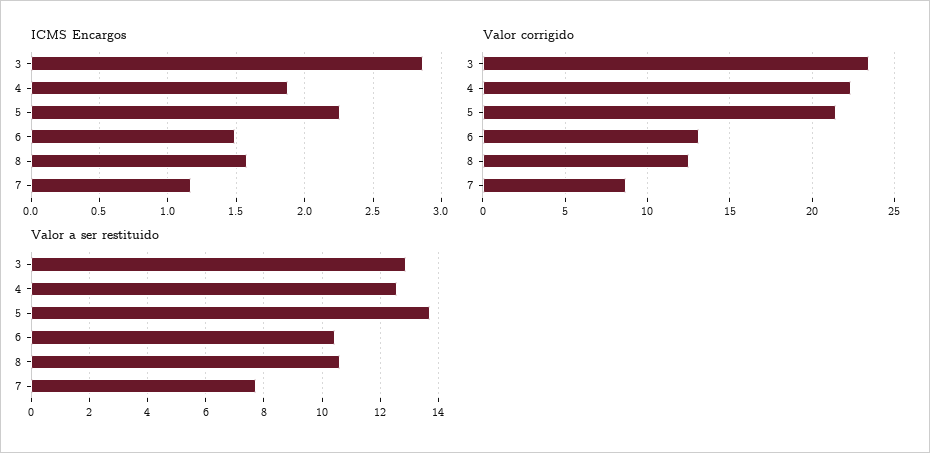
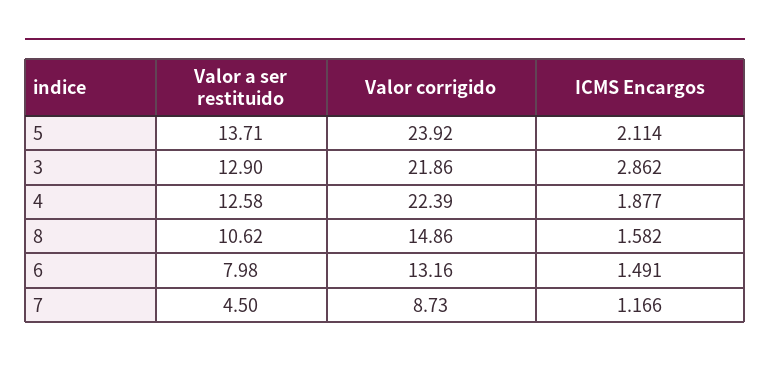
  {
    "ICMS Encargos": {
      "3": 2.862,
      "4": 1.877,
-     "5": 2.25,
+     "5": 2.114,
      "6": 1.491,
      "8": 1.582,
      "7": 1.166
    },
    "Valor corrigido": {
-     "3": 23.5,
+     "3": 21.86,
      "4": 22.39,
-     "5": 21.5,
+     "5": 23.92,
      "6": 13.16,
-     "8": 12.5,
+     "8": 14.86,
      "7": 8.73
    },
    "Valor a ser restituido": {
      "3": 12.9,
      "4": 12.58,
      "5": 13.71,
-     "6": 10.5,
+     "6": 7.98,
      "8": 10.62,
-     "7": 7.75
+     "7": 4.5
    }
  }

